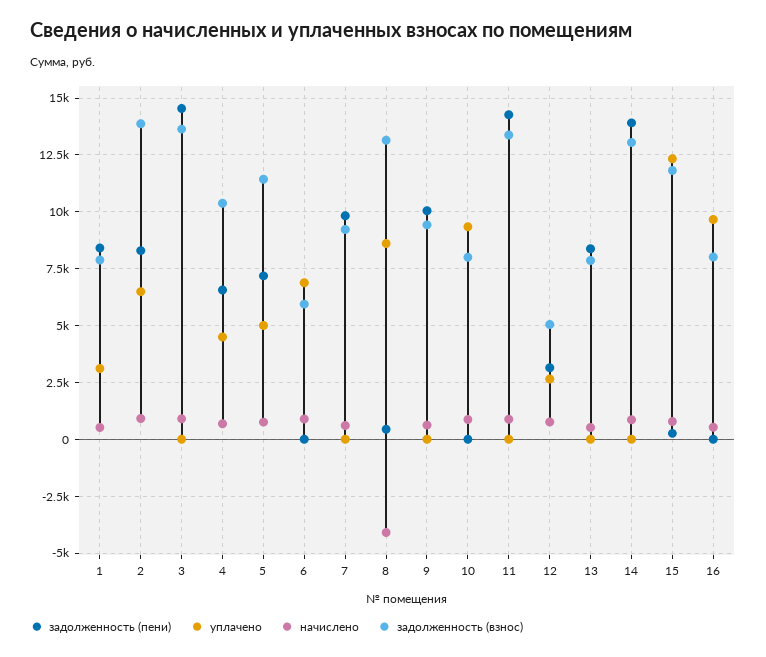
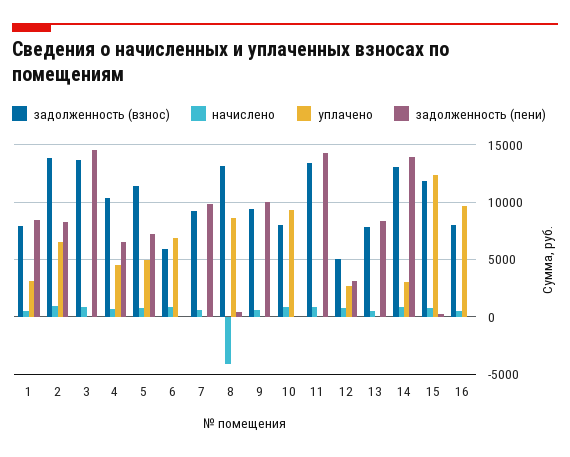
  {
    "задолженность (пени)": {
      "1": 8500,
      "2": 8500,
      "3": 14500,
      "4": 6500,
      "5": 7000,
      "6": 0,
      "7": 10000,
      "8": 500,
      "9": 10000,
      "10": 0,
      "11": 14500,
      "12": 3000,
      "13": 8500,
      "14": 14000,
      "15": 500,
      "16": 0
    },
    "уплачено": {
      "1": 3000,
      "2": 6500,
      "3": 0,
      "4": 4500,
      "5": 5000,
      "6": 7000,
      "7": 0,
      "8": 8500,
      "9": 0,
      "10": 9500,
      "11": 0,
      "12": 2500,
      "13": 0,
-     "14": 0,
+     "14": 3000,
      "15": 12500,
      "16": 9500
    },
    "начислено": {
      "1": 500,
      "2": 1000,
      "3": 1000,
      "4": 500,
      "5": 1000,
      "6": 1000,
      "7": 500,
      "8": -4000,
      "9": 500,
      "10": 1000,
      "11": 1000,
      "12": 1000,
      "13": 500,
      "14": 1000,
      "15": 1000,
      "16": 500
    },
    "задолженность (взнос)": {
      "1": 8000,
      "2": 14000,
      "3": 13500,
      "4": 10500,
      "5": 11500,
      "6": 6000,
      "7": 9000,
      "8": 13000,
      "9": 9500,
      "10": 8000,
      "11": 13500,
      "12": 5000,
      "13": 8000,
      "14": 13000,
      "15": 12000,
      "16": 8000
    }
  }

